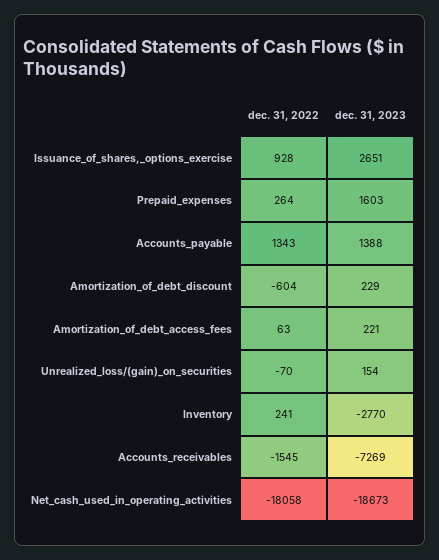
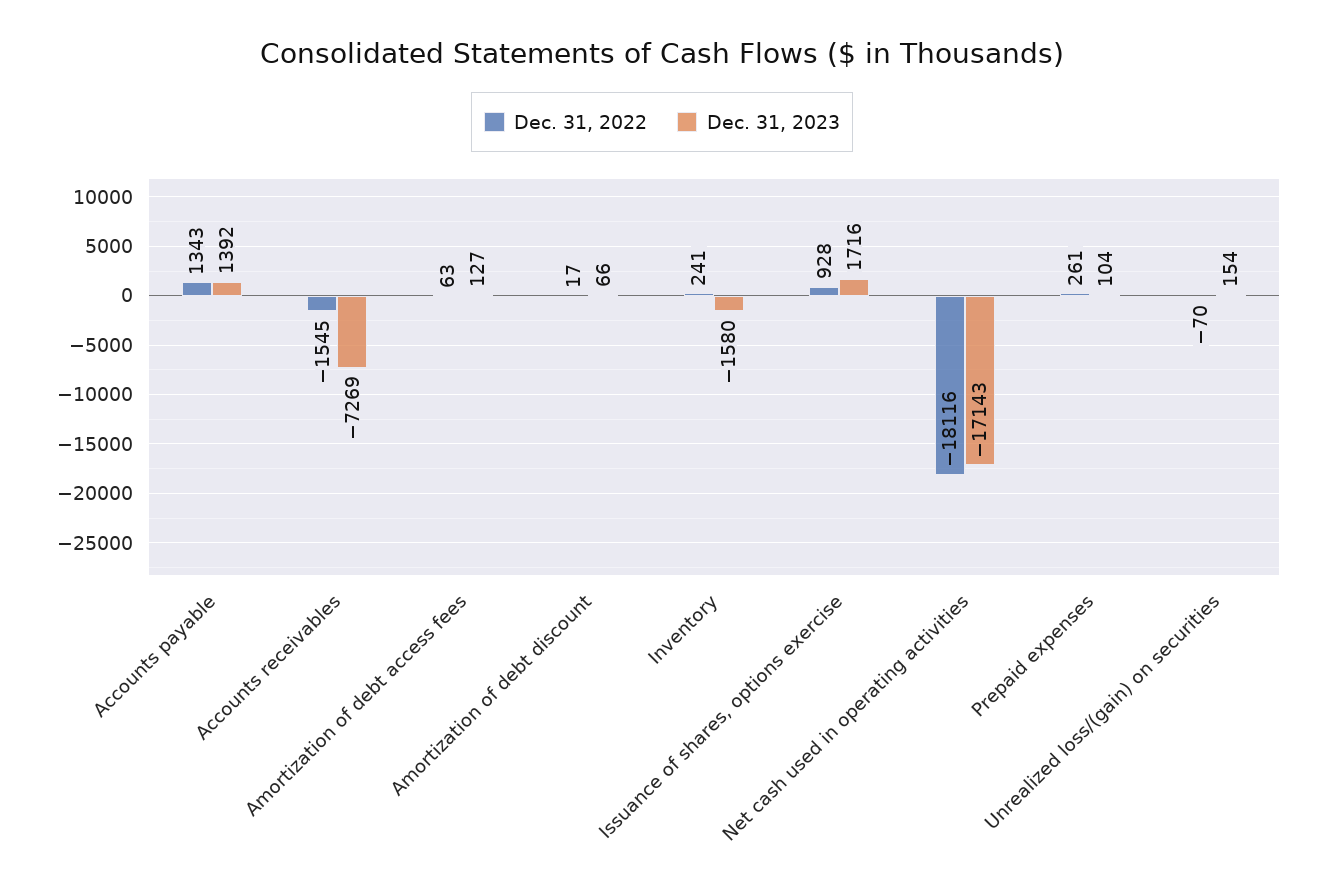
  {
    "dec. 31, 2022": {
      "Issuance_of_shares,_options_exercise": 928,
-     "Prepaid_expenses": 264,
+     "Prepaid_expenses": 261,
      "Accounts_payable": 1343,
-     "Amortization_of_debt_discount": -604,
+     "Amortization_of_debt_discount": 17,
      "Amortization_of_debt_access_fees": 63,
      "Unrealized_loss/(gain)_on_securities": -70,
      "Inventory": 241,
      "Accounts_receivables": -1545,
-     "Net_cash_used_in_operating_activities": -18058
+     "Net_cash_used_in_operating_activities": -18116
    },
    "dec. 31, 2023": {
-     "Issuance_of_shares,_options_exercise": 2651,
+     "Issuance_of_shares,_options_exercise": 1716,
-     "Prepaid_expenses": 1603,
+     "Prepaid_expenses": 104,
-     "Accounts_payable": 1388,
+     "Accounts_payable": 1392,
-     "Amortization_of_debt_discount": 229,
+     "Amortization_of_debt_discount": 66,
-     "Amortization_of_debt_access_fees": 221,
+     "Amortization_of_debt_access_fees": 127,
      "Unrealized_loss/(gain)_on_securities": 154,
-     "Inventory": -2770,
+     "Inventory": -1580,
      "Accounts_receivables": -7269,
-     "Net_cash_used_in_operating_activities": -18673
+     "Net_cash_used_in_operating_activities": -17143
    }
  }

